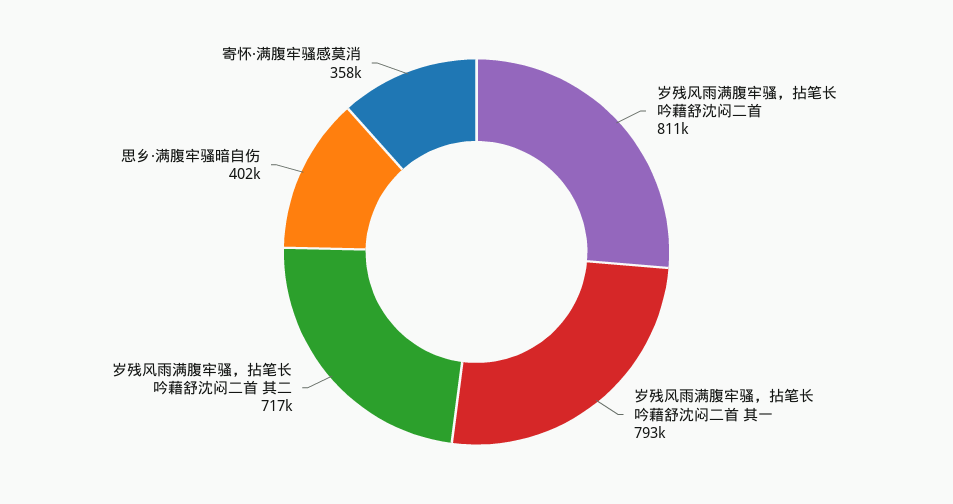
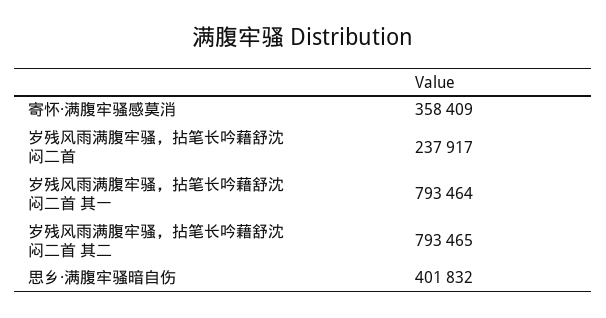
  {
-   "岁残风雨满腹牢骚，拈笔长吟藉舒沈闷二首": 811000,
+   "岁残风雨满腹牢骚，拈笔长吟藉舒沈闷二首": 237917,
    "岁残风雨满腹牢骚，拈笔长吟藉舒沈闷二首 其一": 793464,
-   "岁残风雨满腹牢骚，拈笔长吟藉舒沈闷二首 其二": 717000,
+   "岁残风雨满腹牢骚，拈笔长吟藉舒沈闷二首 其二": 793465,
    "思乡·满腹牢骚暗自伤": 401832,
    "寄怀·满腹牢骚感莫消": 358409
  }

